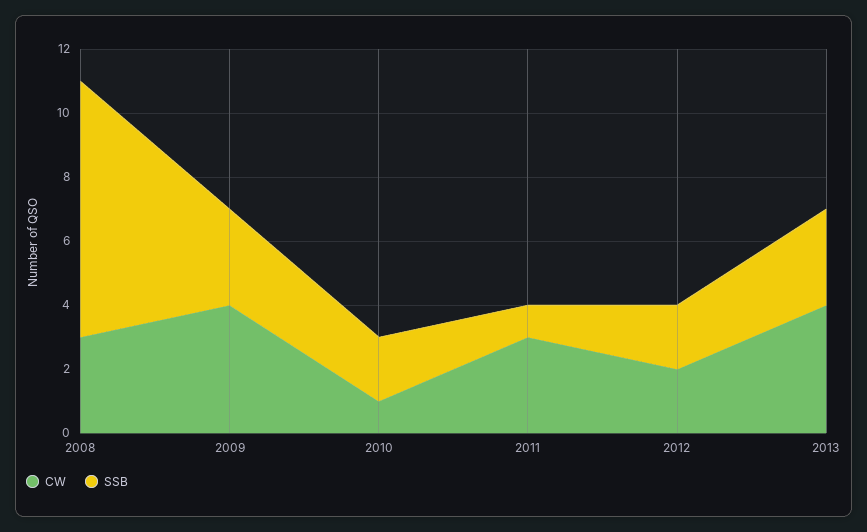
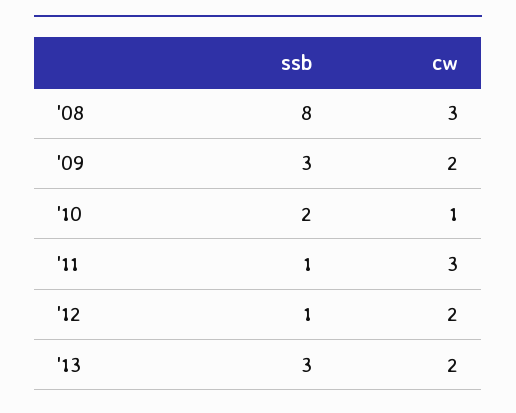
  {
    "CW": {
      "2008": 3,
-     "2009": 4,
+     "2009": 2,
      "2010": 1,
      "2011": 3,
      "2012": 2,
-     "2013": 4
+     "2013": 2
    },
    "SSB": {
      "2008": 8,
      "2009": 3,
      "2010": 2,
      "2011": 1,
-     "2012": 2,
+     "2012": 1,
      "2013": 3
    }
  }

